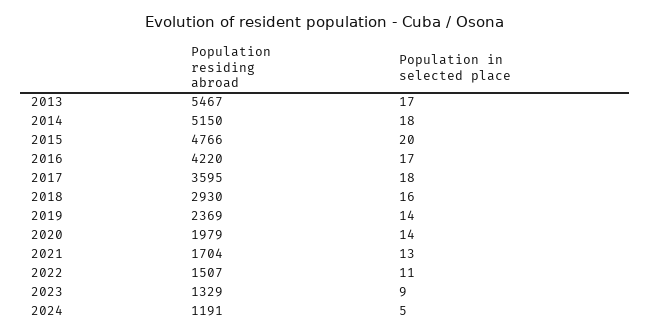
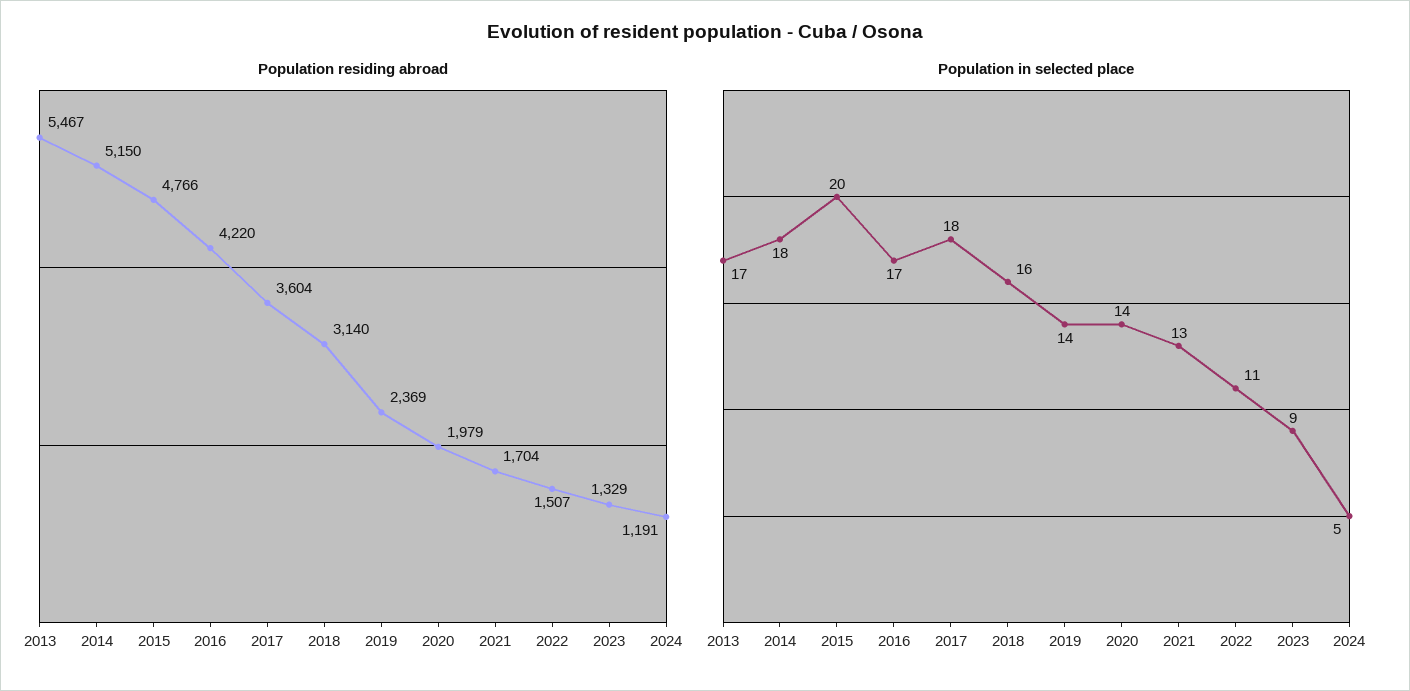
  {
    "Population residing abroad": {
      "2013": 5467,
      "2014": 5150,
      "2015": 4766,
      "2016": 4220,
-     "2017": 3595,
+     "2017": 3604,
-     "2018": 2930,
+     "2018": 3140,
      "2019": 2369,
      "2020": 1979,
      "2021": 1704,
      "2022": 1507,
      "2023": 1329,
      "2024": 1191
    },
    "Population in selected place": {
      "2013": 17,
      "2014": 18,
      "2015": 20,
      "2016": 17,
      "2017": 18,
      "2018": 16,
      "2019": 14,
      "2020": 14,
      "2021": 13,
      "2022": 11,
      "2023": 9,
      "2024": 5
    }
  }

